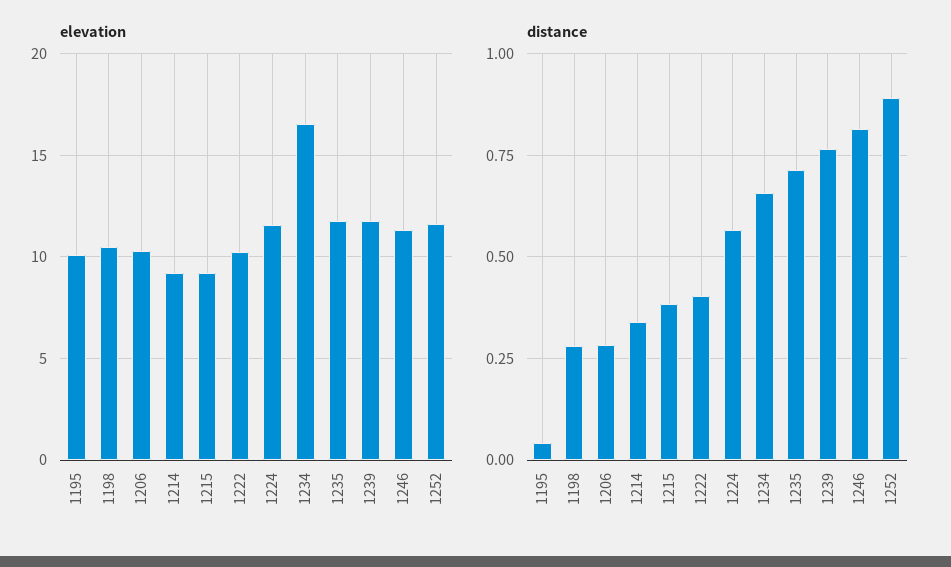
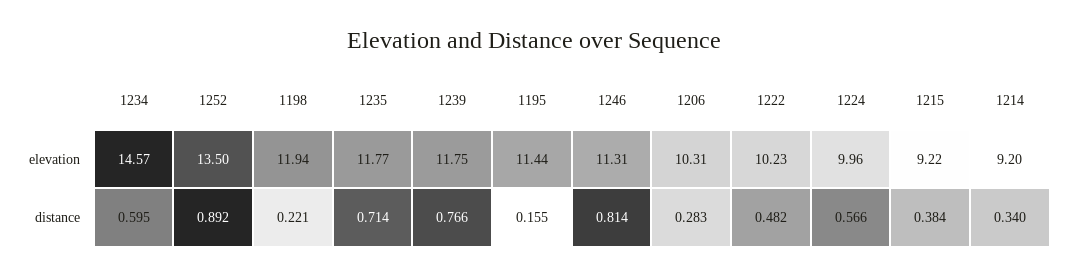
  {
    "elevation": {
-     "1195": 10,
+     "1195": 11.44,
-     "1198": 10.5,
+     "1198": 11.94,
      "1206": 10.31,
      "1214": 9.2,
      "1215": 9.22,
      "1222": 10.23,
-     "1224": 11.5,
+     "1224": 9.96,
-     "1234": 16.5,
+     "1234": 14.57,
      "1235": 11.77,
      "1239": 11.75,
      "1246": 11.31,
-     "1252": 11.5
+     "1252": 13.5
    },
    "distance": {
-     "1195": 0.05,
+     "1195": 0.155,
-     "1198": 0.275,
+     "1198": 0.221,
      "1206": 0.283,
      "1214": 0.34,
      "1215": 0.384,
-     "1222": 0.4,
+     "1222": 0.482,
      "1224": 0.566,
-     "1234": 0.65,
+     "1234": 0.595,
      "1235": 0.714,
      "1239": 0.766,
      "1246": 0.814,
      "1252": 0.892
    }
  }

